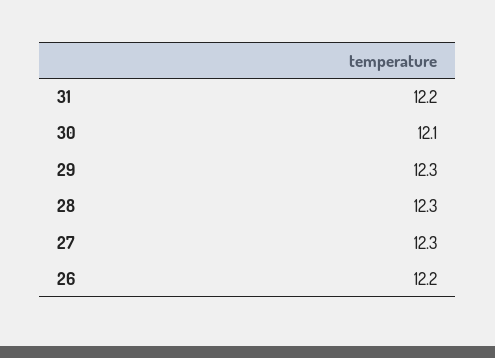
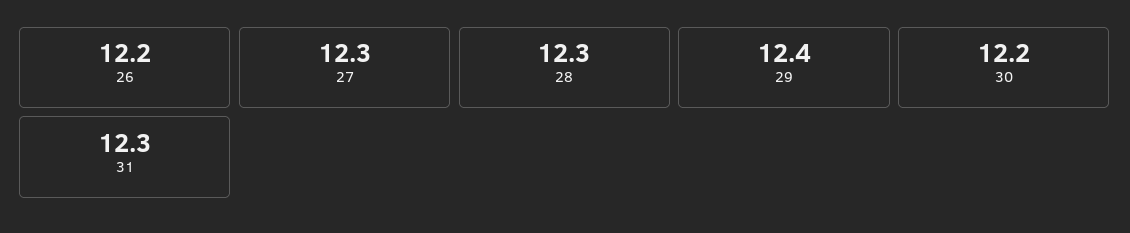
  {
-   "31": 12.2,
+   "31": 12.3,
-   "30": 12.1,
+   "30": 12.2,
-   "29": 12.3,
+   "29": 12.4,
    "28": 12.3,
    "27": 12.3,
    "26": 12.2
  }

